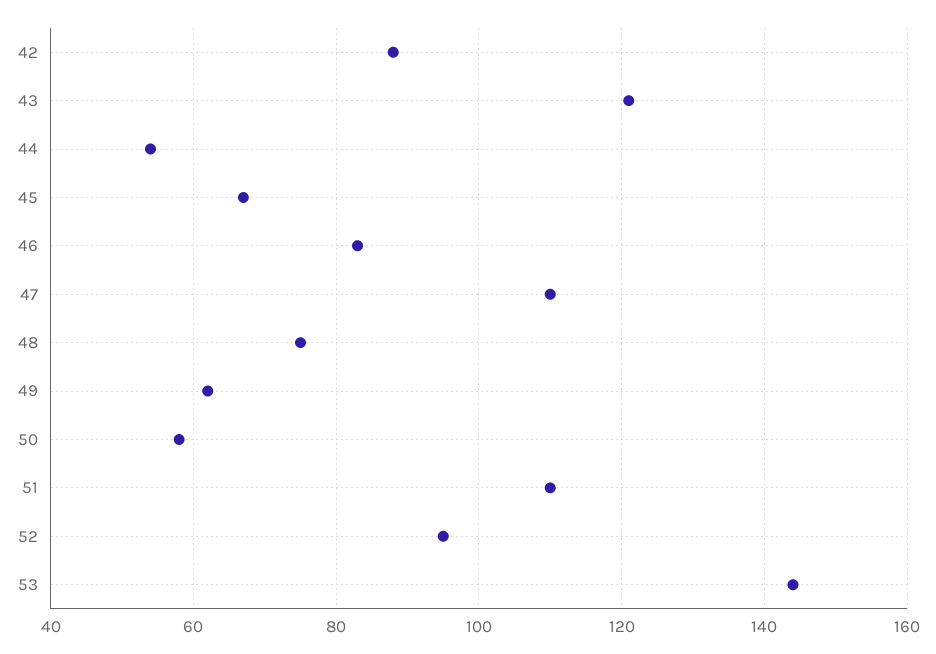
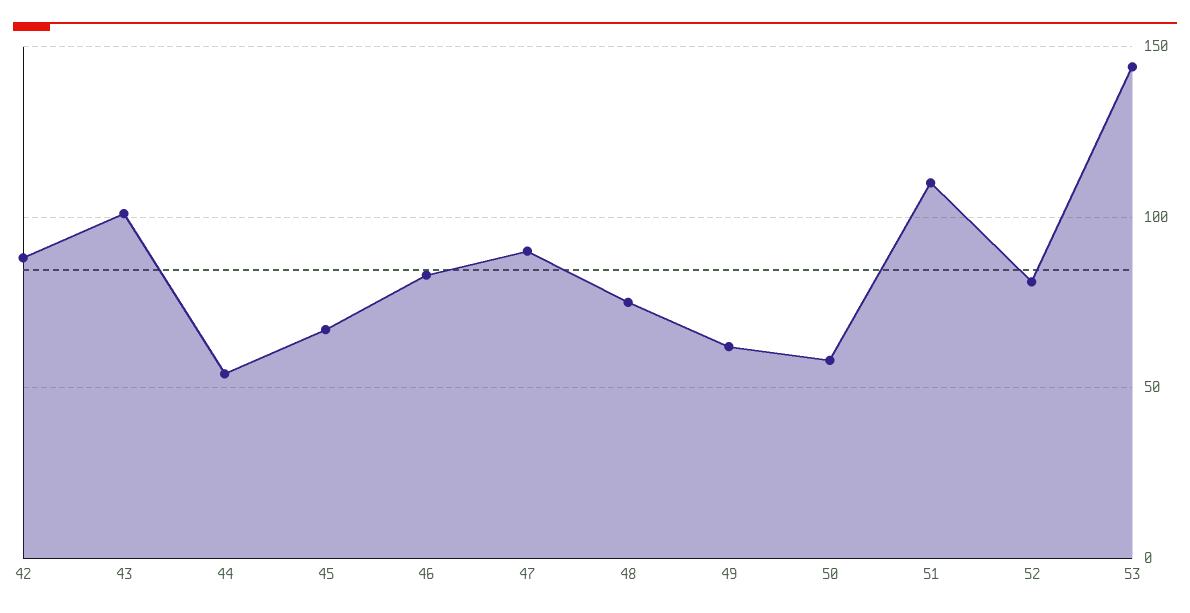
  {
    "42": 90,
-   "43": 120,
+   "43": 100,
    "44": 55,
    "45": 65,
    "46": 85,
-   "47": 110,
+   "47": 90,
    "48": 75,
    "49": 60,
    "50": 60,
    "51": 110,
-   "52": 95,
+   "52": 80,
    "53": 145
  }

